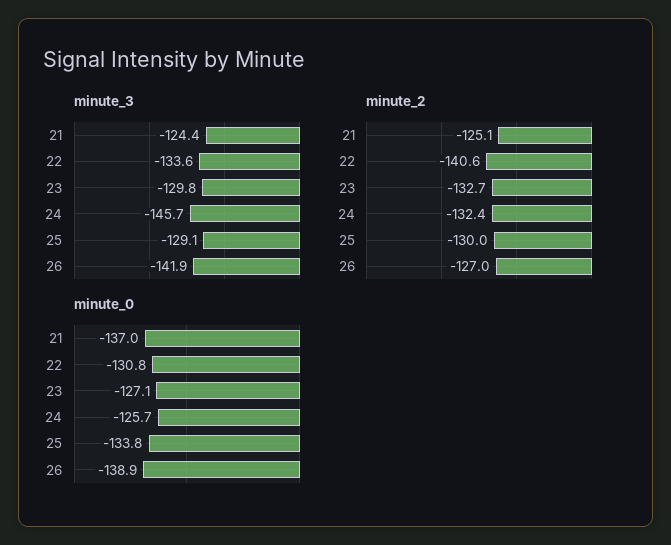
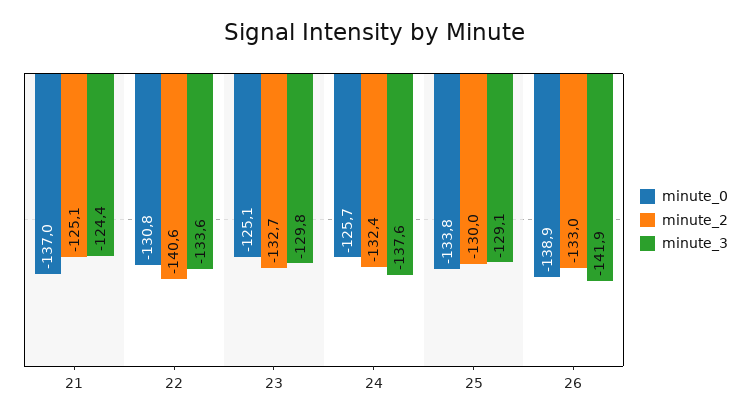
  {
    "minute_3": {
      "21": -124.4,
      "22": -133.6,
      "23": -129.8,
-     "24": -145.7,
+     "24": -137.6,
      "25": -129.1,
      "26": -141.9
    },
    "minute_2": {
      "21": -125.1,
      "22": -140.6,
      "23": -132.7,
      "24": -132.4,
      "25": -130,
-     "26": -127
+     "26": -133
    },
    "minute_0": {
      "21": -137,
      "22": -130.8,
-     "23": -127.1,
+     "23": -125.1,
      "24": -125.7,
      "25": -133.8,
      "26": -138.9
    }
  }

